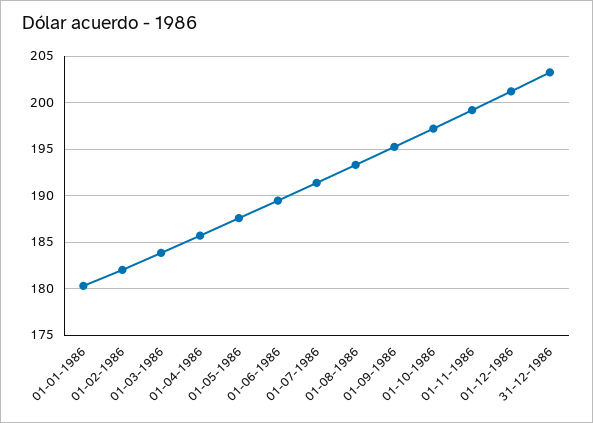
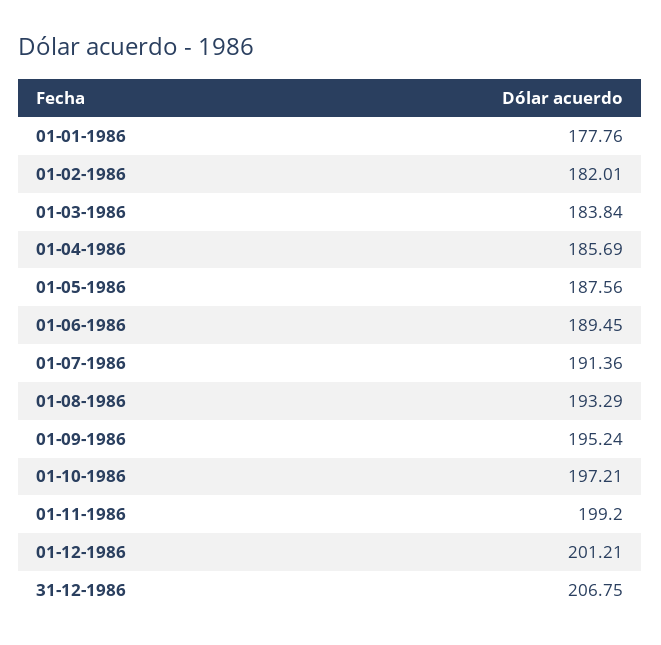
  {
-   "01-01-1986": 180,
+   "01-01-1986": 177.76,
    "01-02-1986": 182.01,
    "01-03-1986": 183.84,
    "01-04-1986": 185.69,
    "01-05-1986": 187.56,
    "01-06-1986": 189.45,
    "01-07-1986": 191.36,
    "01-08-1986": 193.29,
    "01-09-1986": 195.24,
    "01-10-1986": 197.21,
    "01-11-1986": 199.2,
    "01-12-1986": 201.21,
-   "31-12-1986": 203
+   "31-12-1986": 206.75
  }

